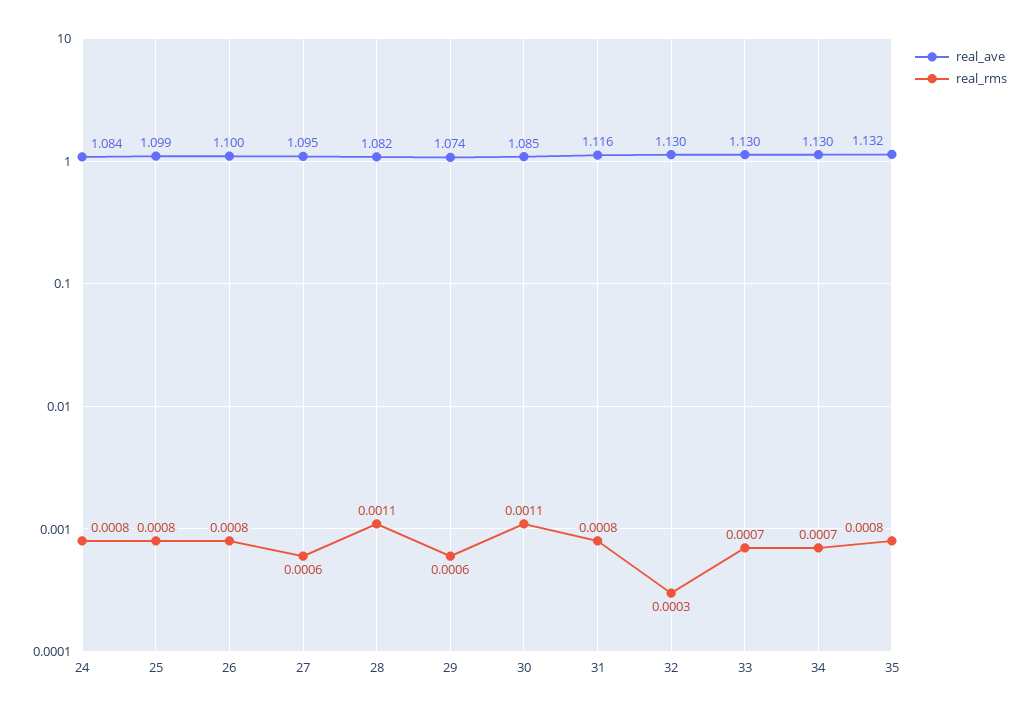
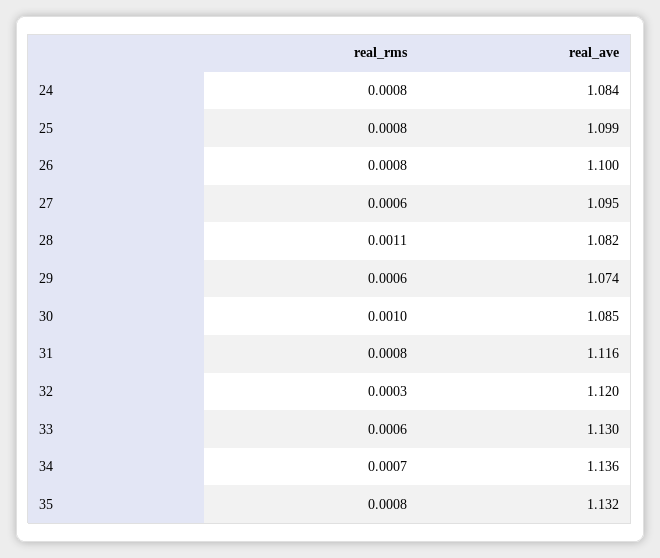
  {
    "real_ave": {
      "24": 1.084,
      "25": 1.099,
      "26": 1.1,
      "27": 1.095,
      "28": 1.082,
      "29": 1.074,
      "30": 1.085,
      "31": 1.116,
-     "32": 1.13,
+     "32": 1.12,
      "33": 1.13,
-     "34": 1.13,
+     "34": 1.136,
      "35": 1.132
    },
    "real_rms": {
      "24": 0.0008,
      "25": 0.0008,
      "26": 0.0008,
      "27": 0.0006,
      "28": 0.0011,
      "29": 0.0006,
-     "30": 0.0011,
+     "30": 0.001,
      "31": 0.0008,
      "32": 0.0003,
-     "33": 0.0007,
+     "33": 0.0006,
      "34": 0.0007,
      "35": 0.0008
    }
  }

